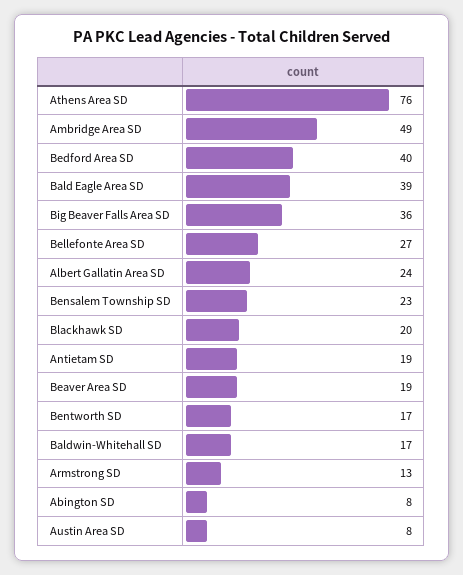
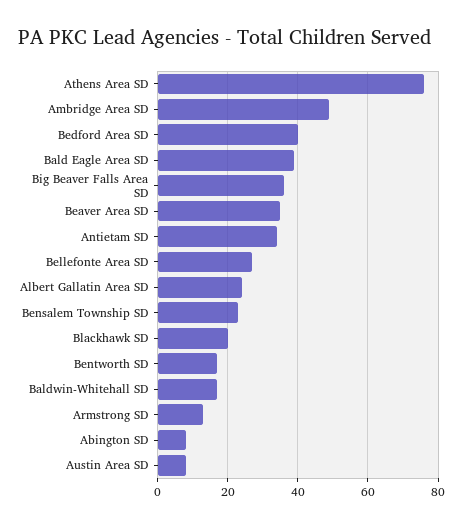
  {
    "Athens Area SD": 76,
    "Ambridge Area SD": 49,
    "Bedford Area SD": 40,
    "Bald Eagle Area SD": 39,
    "Big Beaver Falls Area SD": 36,
    "Bellefonte Area SD": 27,
    "Albert Gallatin Area SD": 24,
    "Bensalem Township SD": 23,
    "Blackhawk SD": 20,
-   "Antietam SD": 19,
+   "Antietam SD": 35,
-   "Beaver Area SD": 19,
+   "Beaver Area SD": 35,
    "Bentworth SD": 17,
    "Baldwin-Whitehall SD": 17,
    "Armstrong SD": 13,
    "Abington SD": 8,
    "Austin Area SD": 8
  }

